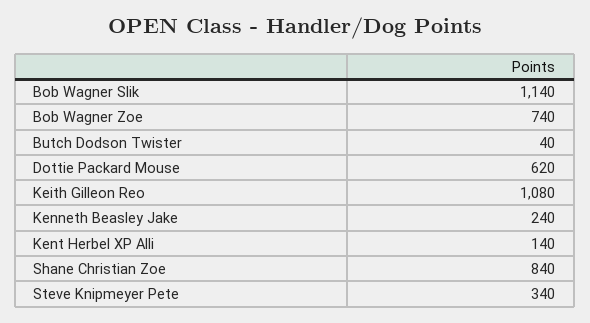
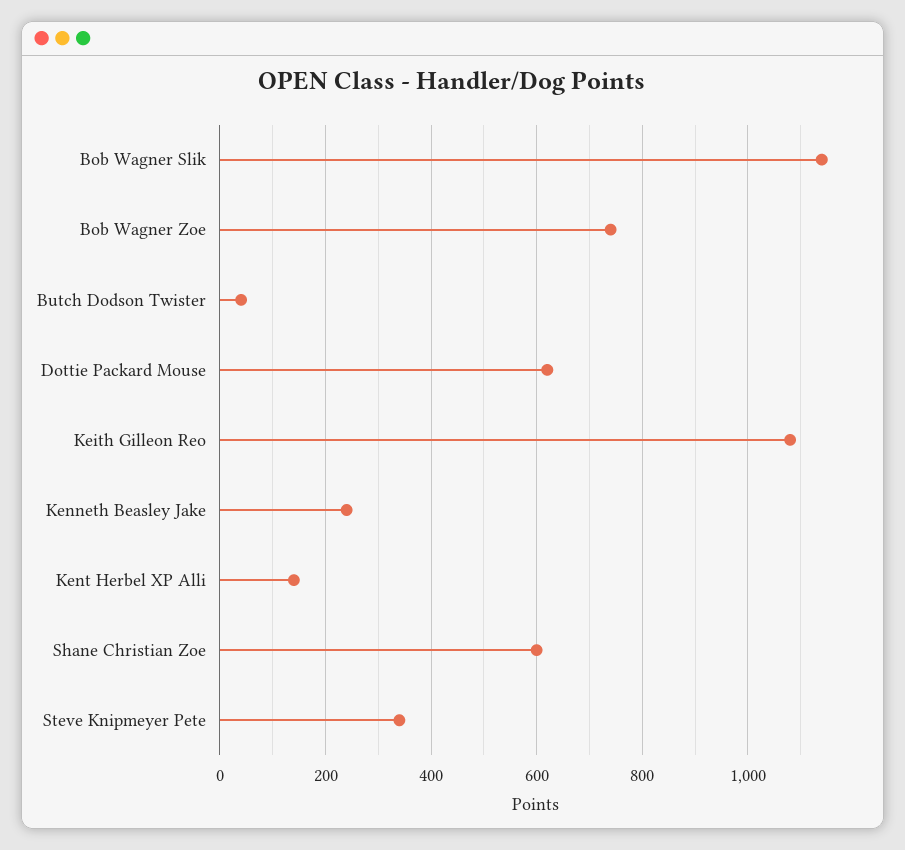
  {
    "Bob Wagner Slik": 1140,
    "Bob Wagner Zoe": 740,
    "Butch Dodson Twister": 40,
    "Dottie Packard Mouse": 620,
    "Keith Gilleon Reo": 1080,
    "Kenneth Beasley Jake": 240,
    "Kent Herbel XP Alli": 140,
-   "Shane Christian Zoe": 840,
+   "Shane Christian Zoe": 600,
    "Steve Knipmeyer Pete": 340
  }

